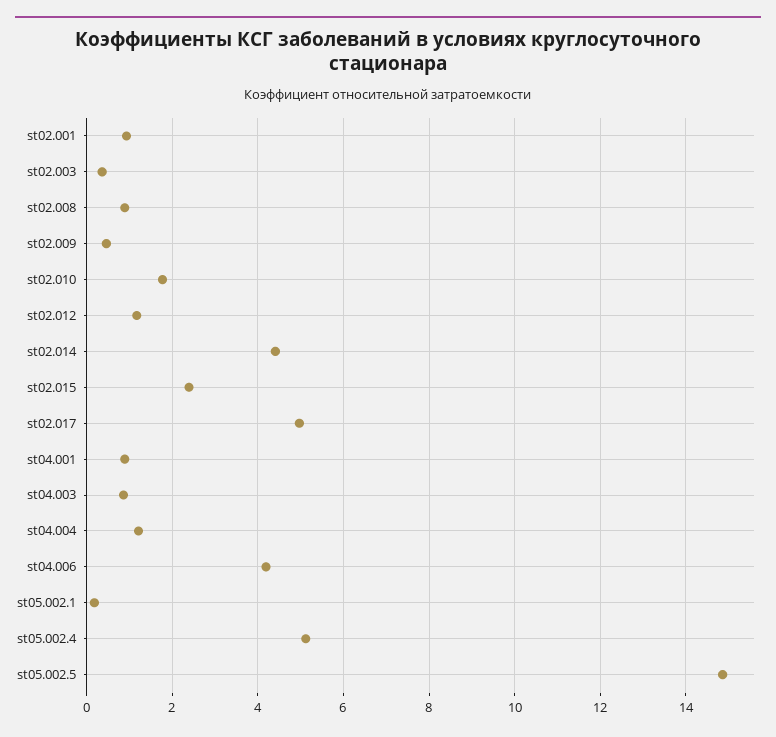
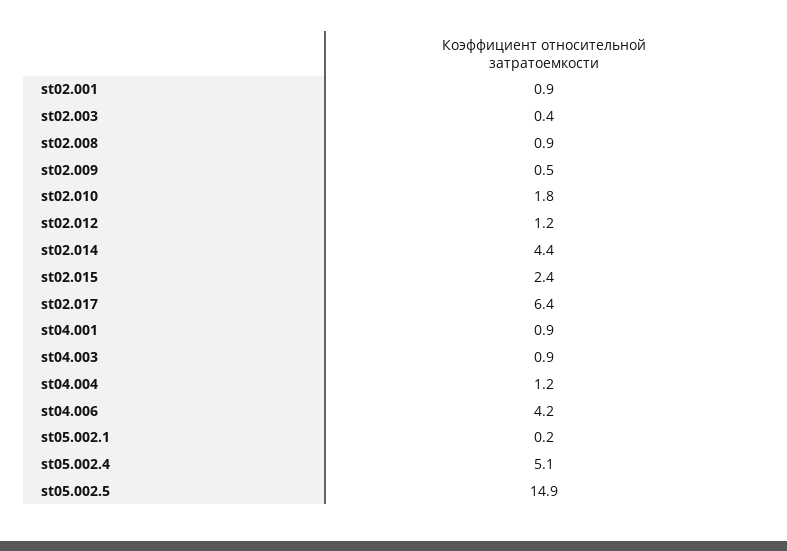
  {
    "st02.001": 0.9,
    "st02.003": 0.4,
    "st02.008": 0.9,
    "st02.009": 0.5,
    "st02.010": 1.8,
    "st02.012": 1.2,
    "st02.014": 4.4,
    "st02.015": 2.4,
-   "st02.017": 5,
+   "st02.017": 6.4,
    "st04.001": 0.9,
    "st04.003": 0.9,
    "st04.004": 1.2,
    "st04.006": 4.2,
    "st05.002.1": 0.2,
    "st05.002.4": 5.1,
    "st05.002.5": 14.9
  }

